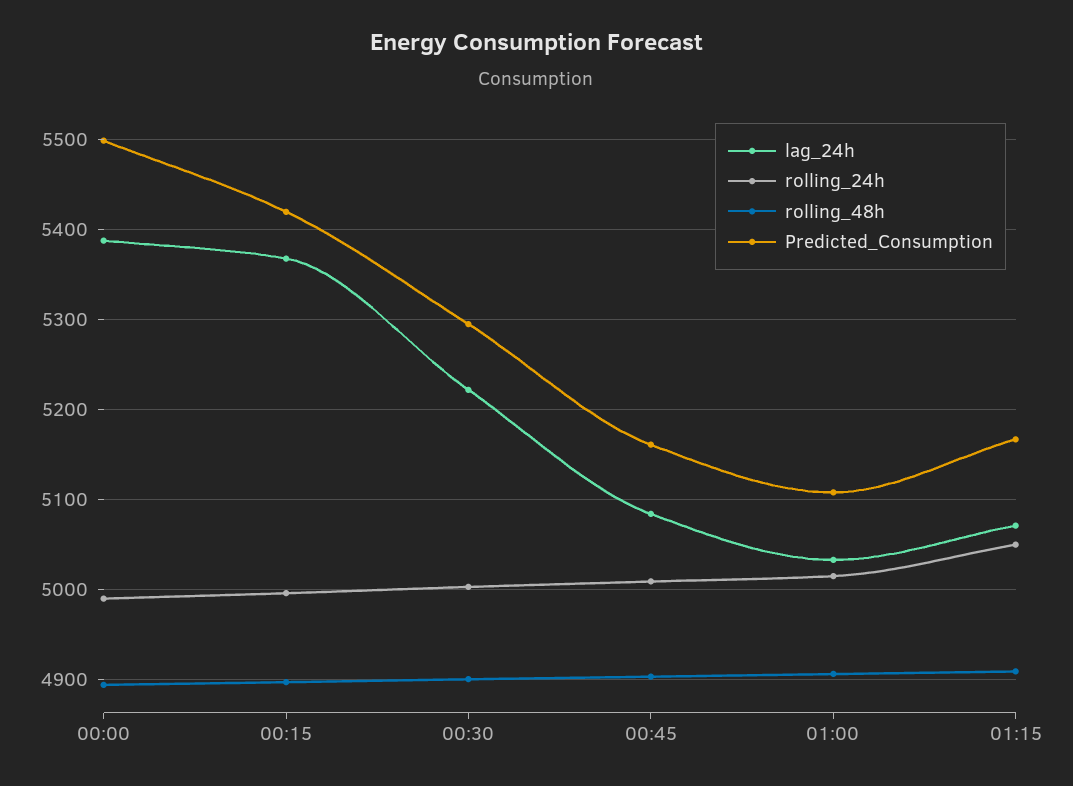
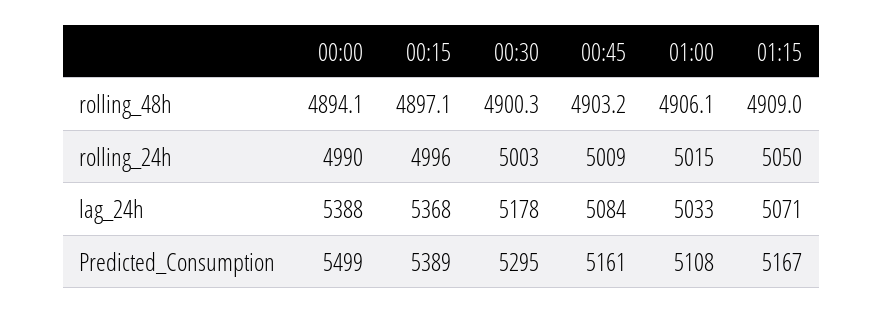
  {
    "lag_24h": {
      "00:00": 5388,
      "00:15": 5368,
-     "00:30": 5220,
+     "00:30": 5178,
      "00:45": 5084,
      "01:00": 5033,
      "01:15": 5071
    },
    "rolling_24h": {
      "00:00": 4990,
      "00:15": 4996,
      "00:30": 5003,
      "00:45": 5009,
      "01:00": 5015,
      "01:15": 5050
    },
    "rolling_48h": {
      "00:00": 4894.1,
      "00:15": 4897.1,
      "00:30": 4900.3,
      "00:45": 4903.2,
      "01:00": 4906.1,
      "01:15": 4909
    },
    "Predicted_Consumption": {
      "00:00": 5499,
-     "00:15": 5420,
+     "00:15": 5389,
      "00:30": 5295,
      "00:45": 5161,
      "01:00": 5108,
      "01:15": 5167
    }
  }

